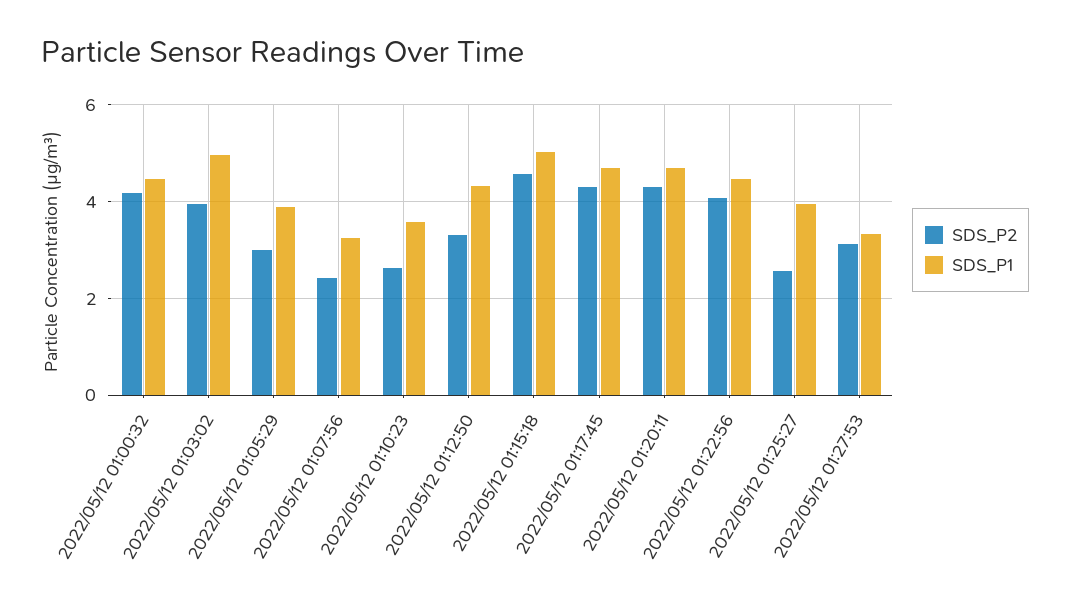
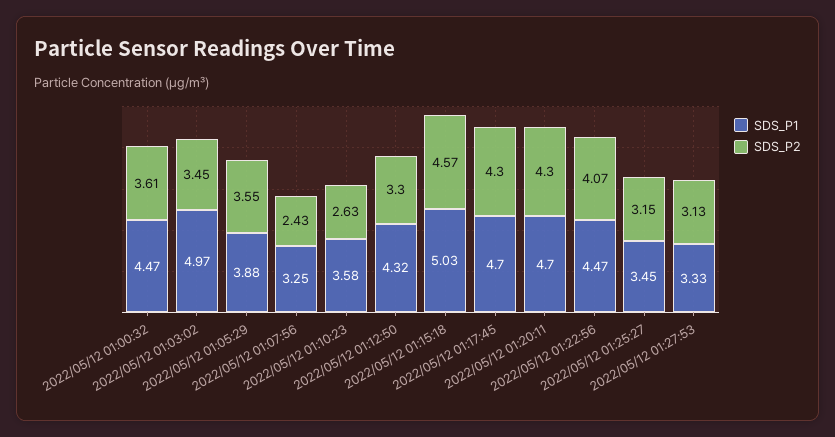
  {
    "SDS_P2": {
-     "2022/05/12 01:00:32": 4.2,
+     "2022/05/12 01:00:32": 3.61,
-     "2022/05/12 01:03:02": 4,
+     "2022/05/12 01:03:02": 3.45,
-     "2022/05/12 01:05:29": 3,
+     "2022/05/12 01:05:29": 3.55,
      "2022/05/12 01:07:56": 2.43,
      "2022/05/12 01:10:23": 2.63,
      "2022/05/12 01:12:50": 3.3,
      "2022/05/12 01:15:18": 4.57,
      "2022/05/12 01:17:45": 4.3,
      "2022/05/12 01:20:11": 4.3,
      "2022/05/12 01:22:56": 4.07,
-     "2022/05/12 01:25:27": 2.6,
+     "2022/05/12 01:25:27": 3.15,
      "2022/05/12 01:27:53": 3.13
    },
    "SDS_P1": {
      "2022/05/12 01:00:32": 4.47,
      "2022/05/12 01:03:02": 4.97,
      "2022/05/12 01:05:29": 3.88,
      "2022/05/12 01:07:56": 3.25,
      "2022/05/12 01:10:23": 3.58,
      "2022/05/12 01:12:50": 4.32,
      "2022/05/12 01:15:18": 5.03,
      "2022/05/12 01:17:45": 4.7,
      "2022/05/12 01:20:11": 4.7,
      "2022/05/12 01:22:56": 4.47,
-     "2022/05/12 01:25:27": 4,
+     "2022/05/12 01:25:27": 3.45,
      "2022/05/12 01:27:53": 3.33
    }
  }

